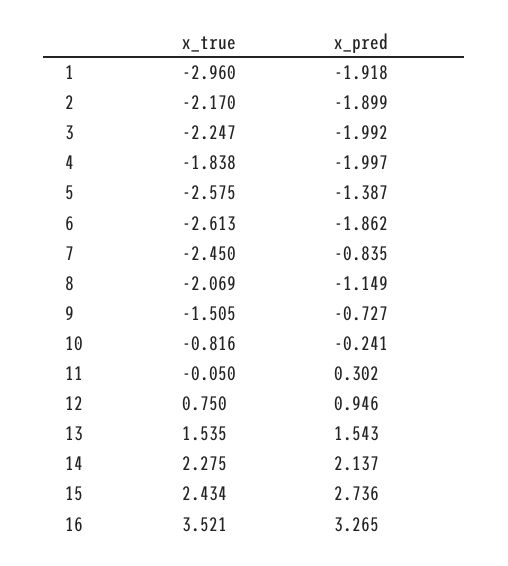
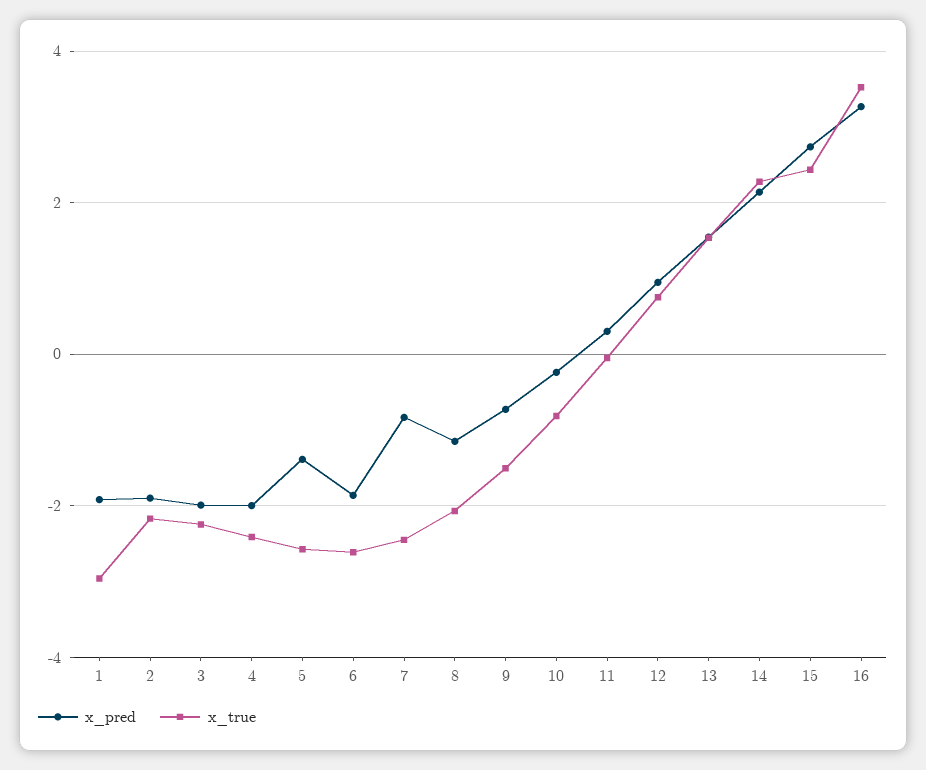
  {
    "x_true": {
      "1": -2.96,
      "2": -2.17,
      "3": -2.247,
-     "4": -1.838,
+     "4": -2.4,
      "5": -2.575,
      "6": -2.613,
      "7": -2.45,
      "8": -2.069,
      "9": -1.505,
      "10": -0.816,
      "11": -0.05,
      "12": 0.75,
      "13": 1.535,
      "14": 2.275,
      "15": 2.434,
      "16": 3.521
    },
    "x_pred": {
      "1": -1.918,
      "2": -1.899,
      "3": -1.992,
      "4": -1.997,
      "5": -1.387,
      "6": -1.862,
      "7": -0.835,
      "8": -1.149,
      "9": -0.727,
      "10": -0.241,
      "11": 0.302,
      "12": 0.946,
      "13": 1.543,
      "14": 2.137,
      "15": 2.736,
      "16": 3.265
    }
  }

